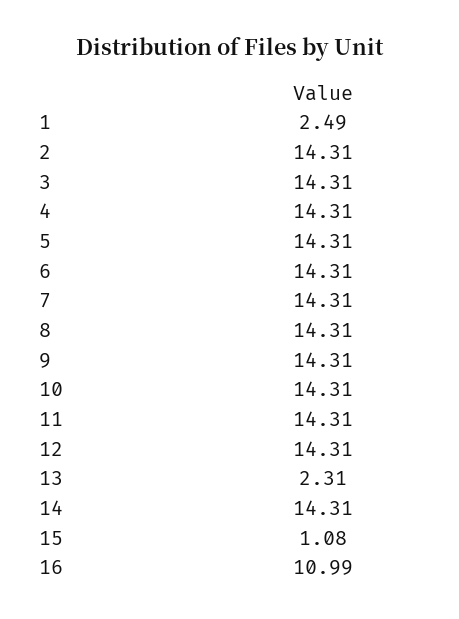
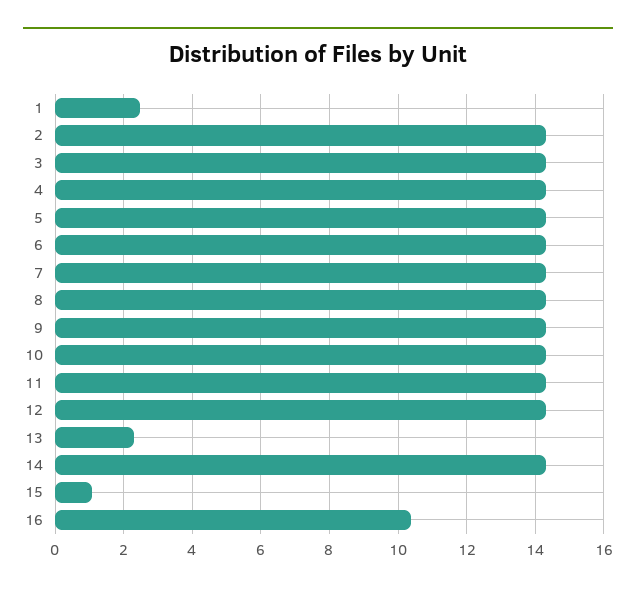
  {
    "1": 2.49,
    "2": 14.31,
    "3": 14.31,
    "4": 14.31,
    "5": 14.31,
    "6": 14.31,
    "7": 14.31,
    "8": 14.31,
    "9": 14.31,
    "10": 14.31,
    "11": 14.31,
    "12": 14.31,
    "13": 2.31,
    "14": 14.31,
    "15": 1.08,
-   "16": 10.99
+   "16": 10.4
  }

